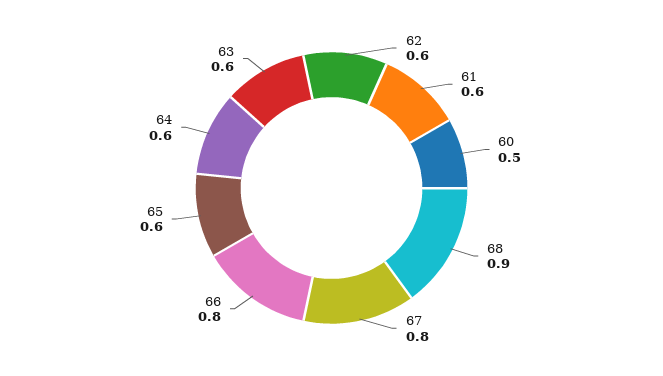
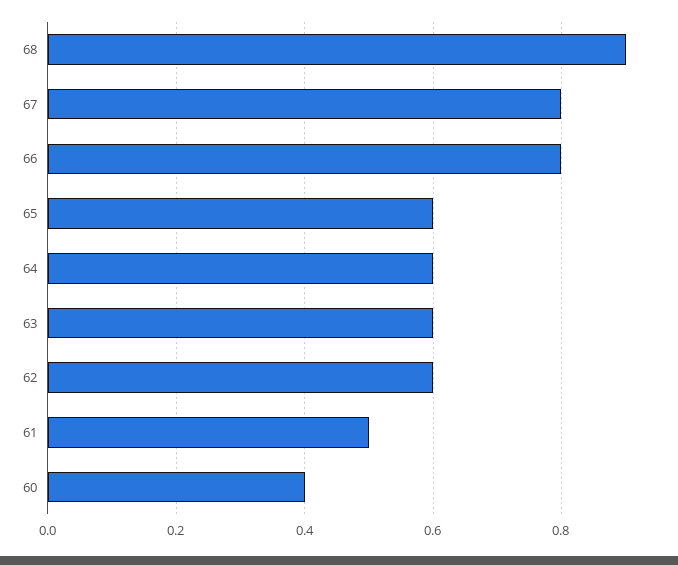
  {
    "62": 0.6,
-   "61": 0.6,
+   "61": 0.5,
-   "60": 0.5,
+   "60": 0.4,
    "68": 0.9,
    "67": 0.8,
    "66": 0.8,
    "65": 0.6,
    "64": 0.6,
    "63": 0.6
  }

